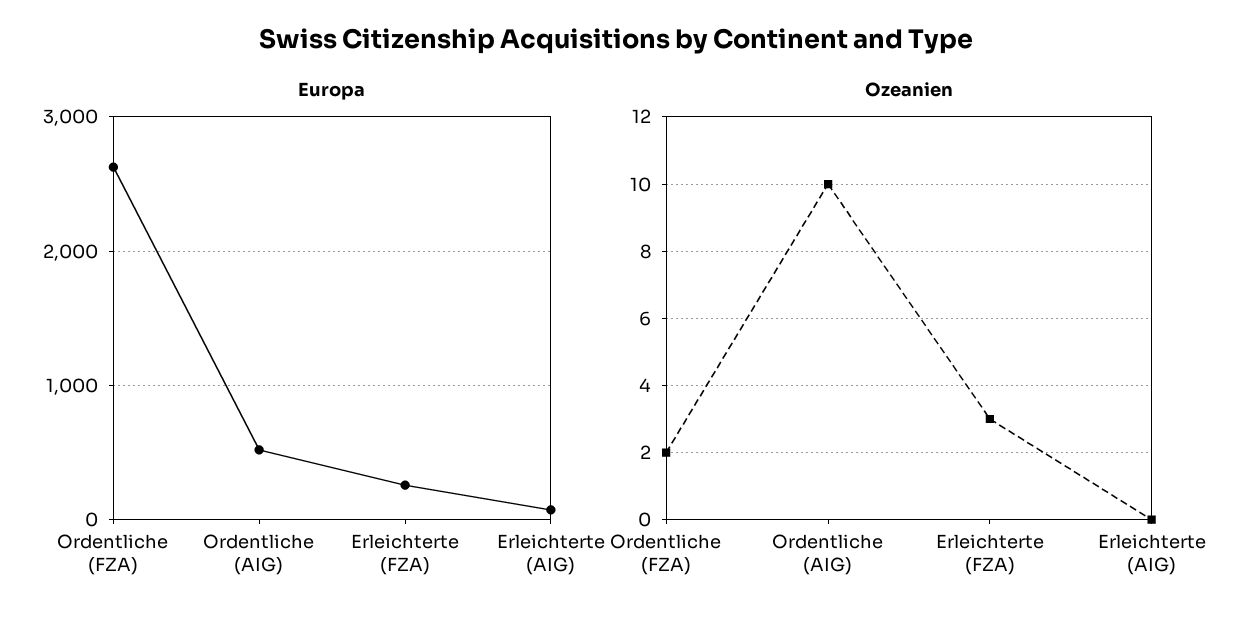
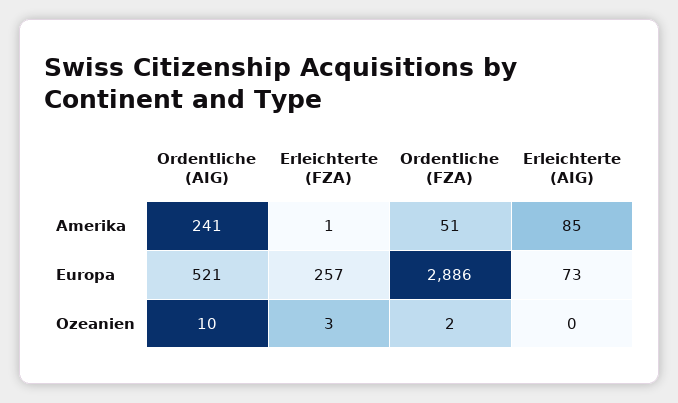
  {
    "Europa": {
-     "Ordentliche (FZA)": 2600,
+     "Ordentliche (FZA)": 2886,
      "Ordentliche (AIG)": 521,
      "Erleichterte (FZA)": 257,
      "Erleichterte (AIG)": 73
    },
    "Ozeanien": {
      "Ordentliche (FZA)": 2,
      "Ordentliche (AIG)": 10,
      "Erleichterte (FZA)": 3,
      "Erleichterte (AIG)": 0
-   }
+   },
+   "Amerika": {
+     "Ordentliche (AIG)": 241,
+     "Erleichterte (FZA)": 1,
+     "Ordentliche (FZA)": 51,
+     "Erleichterte (AIG)": 85
+   }
  }

